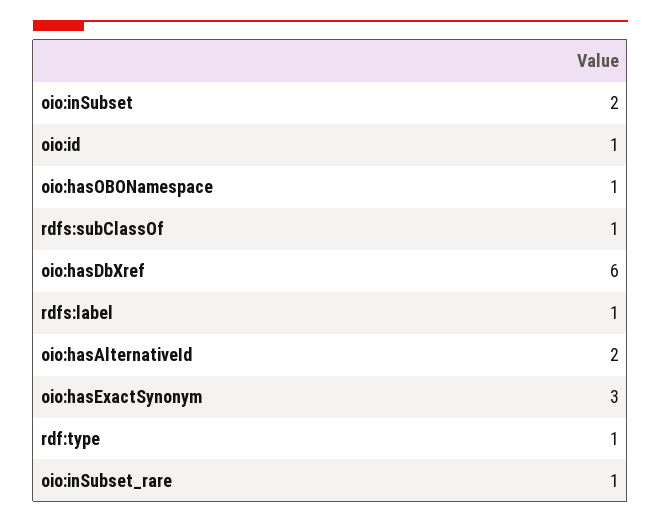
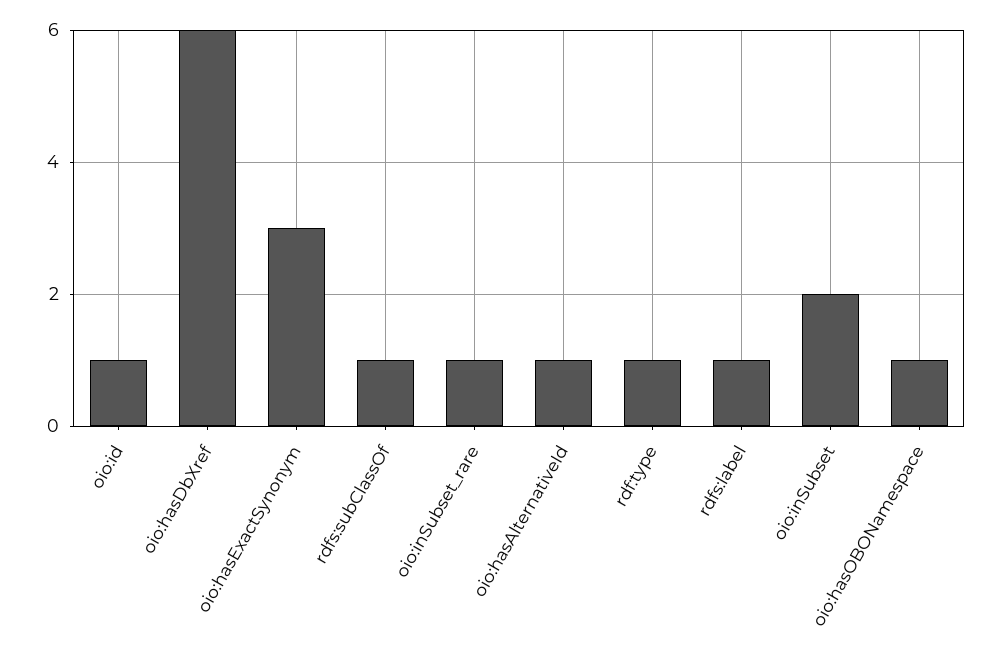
  {
    "oio:inSubset": 2,
    "oio:id": 1,
    "oio:hasOBONamespace": 1,
    "rdfs:subClassOf": 1,
    "oio:hasDbXref": 6,
    "rdfs:label": 1,
-   "oio:hasAlternativeId": 2,
+   "oio:hasAlternativeId": 1,
    "oio:hasExactSynonym": 3,
    "rdf:type": 1,
    "oio:inSubset_rare": 1
  }

